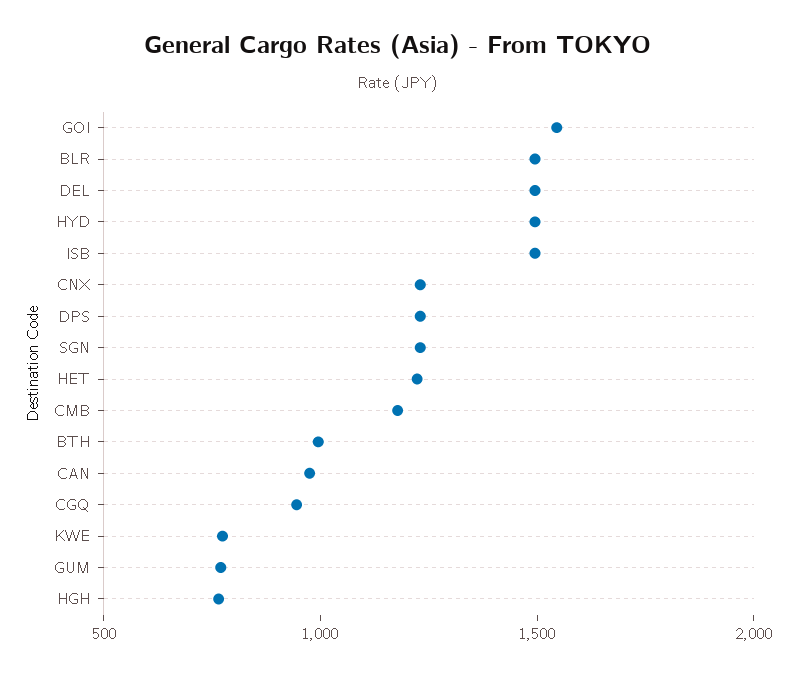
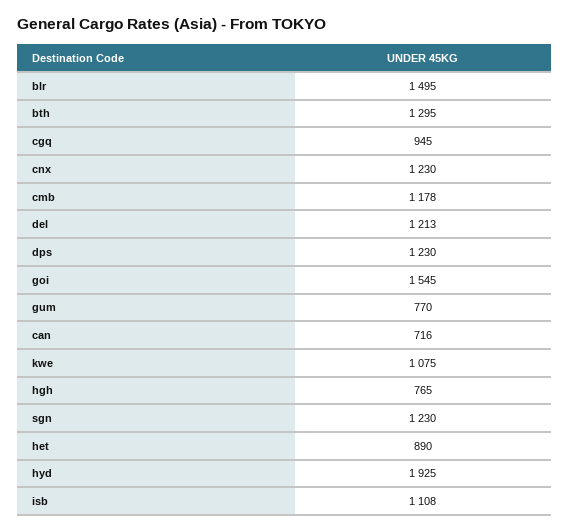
  {
    "GOI": 1545,
    "BLR": 1495,
-   "DEL": 1500,
+   "DEL": 1213,
-   "HYD": 1500,
+   "HYD": 1925,
-   "ISB": 1500,
+   "ISB": 1108,
    "CNX": 1230,
    "DPS": 1230,
    "SGN": 1230,
-   "HET": 1200,
+   "HET": 890,
    "CMB": 1178,
-   "BTH": 1000,
+   "BTH": 1295,
-   "CAN": 1000,
+   "CAN": 716,
    "CGQ": 945,
-   "KWE": 800,
+   "KWE": 1075,
    "GUM": 770,
    "HGH": 765
  }

